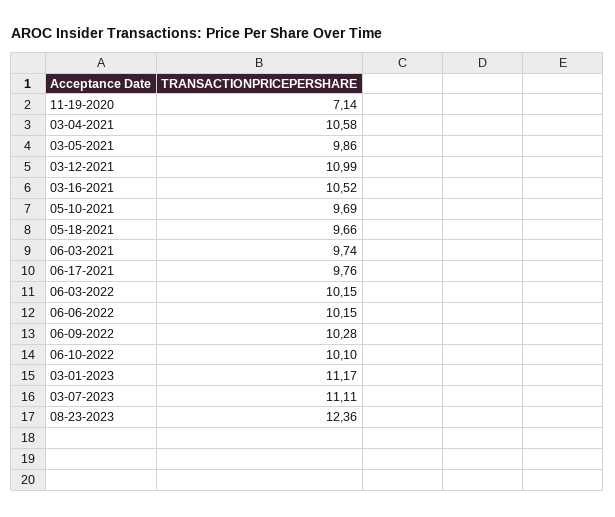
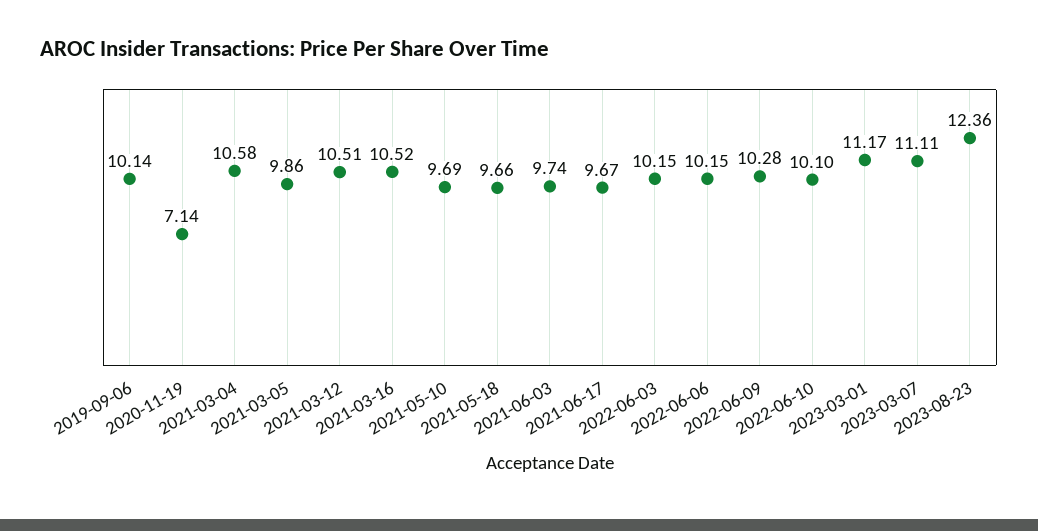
  {
    "11-19-2020": 7.14,
    "03-04-2021": 10.58,
    "03-05-2021": 9.86,
-   "03-12-2021": 10.99,
+   "03-12-2021": 10.51,
    "03-16-2021": 10.52,
    "05-10-2021": 9.69,
    "05-18-2021": 9.66,
    "06-03-2021": 9.74,
-   "06-17-2021": 9.76,
+   "06-17-2021": 9.67,
    "06-03-2022": 10.15,
    "06-06-2022": 10.15,
    "06-09-2022": 10.28,
    "06-10-2022": 10.1,
    "03-01-2023": 11.17,
    "03-07-2023": 11.11,
-   "08-23-2023": 12.36
+   "08-23-2023": 12.36,
+   "2019-09-06": 10.14
  }

